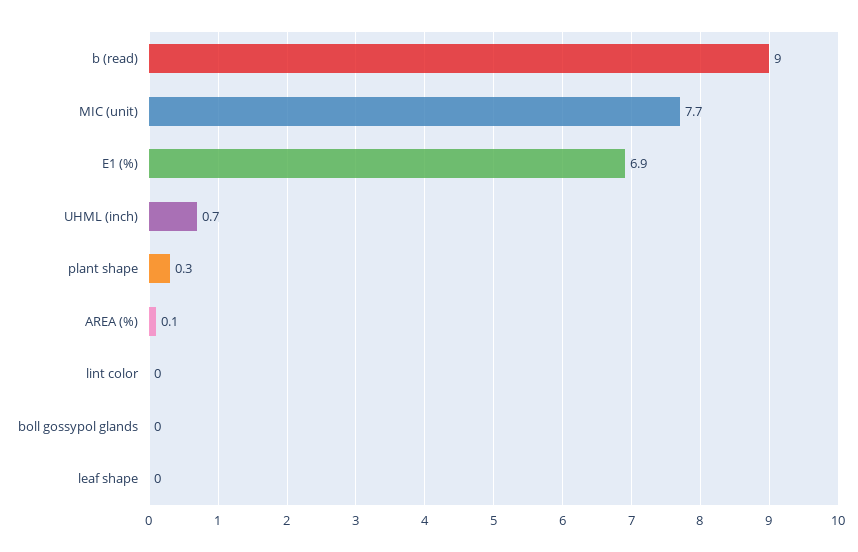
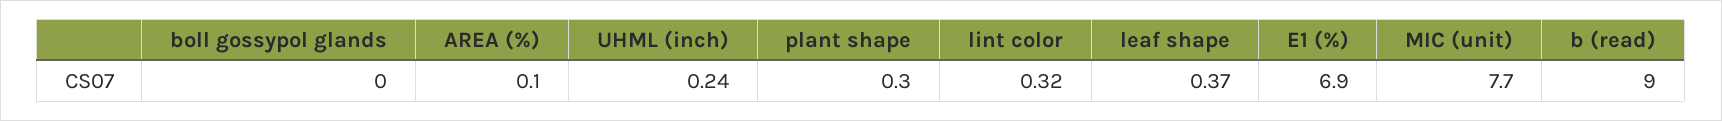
  {
    "b (read)": 9,
    "MIC (unit)": 7.7,
    "E1 (%)": 6.9,
-   "UHML (inch)": 0.7,
+   "UHML (inch)": 0.24,
    "plant shape": 0.3,
    "AREA (%)": 0.1,
-   "lint color": 0,
+   "lint color": 0.32,
    "boll gossypol glands": 0,
-   "leaf shape": 0
+   "leaf shape": 0.37
  }

